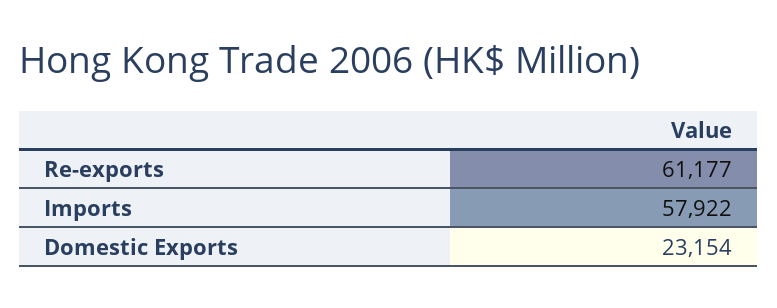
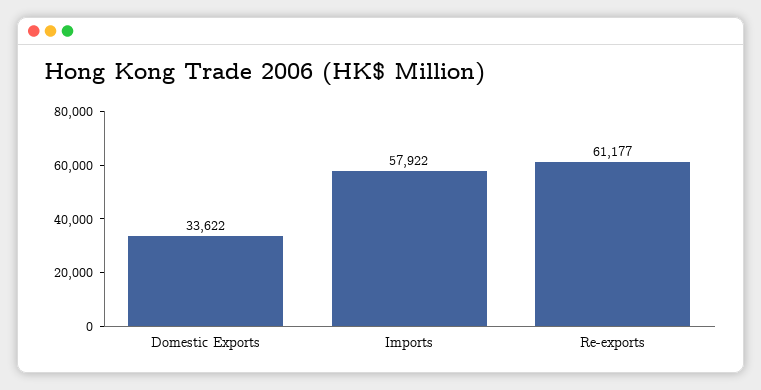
  {
    "Re-exports": 61177,
    "Imports": 57922,
-   "Domestic Exports": 23154
+   "Domestic Exports": 33622
  }

